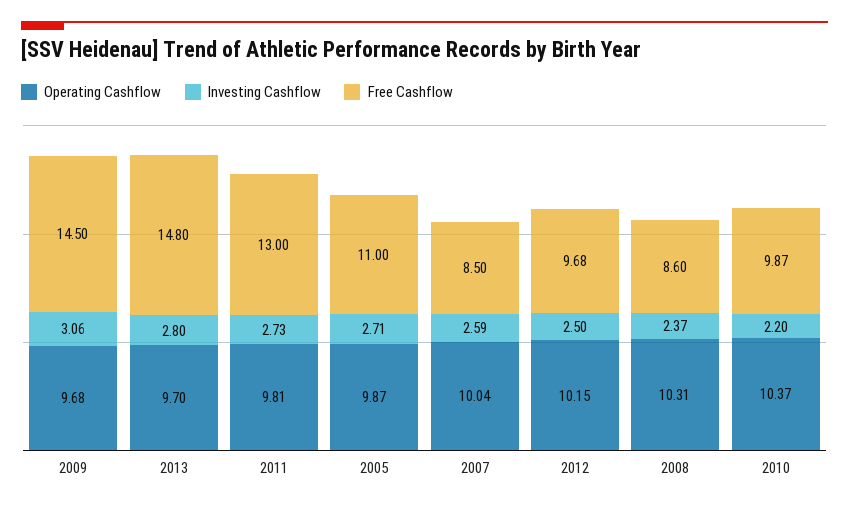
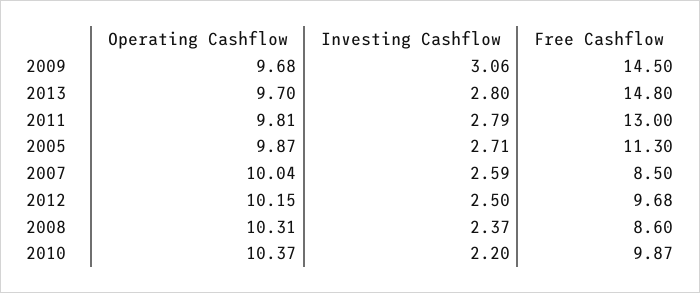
  {
    "Operating Cashflow": {
      "2009": 9.68,
      "2013": 9.7,
      "2011": 9.81,
      "2005": 9.87,
      "2007": 10.04,
      "2012": 10.15,
      "2008": 10.31,
      "2010": 10.37
    },
    "Investing Cashflow": {
      "2009": 3.06,
      "2013": 2.8,
-     "2011": 2.73,
+     "2011": 2.79,
      "2005": 2.71,
      "2007": 2.59,
      "2012": 2.5,
      "2008": 2.37,
      "2010": 2.2
    },
    "Free Cashflow": {
      "2009": 14.5,
      "2013": 14.8,
      "2011": 13,
-     "2005": 11,
+     "2005": 11.3,
      "2007": 8.5,
      "2012": 9.68,
      "2008": 8.6,
      "2010": 9.87
    }
  }

